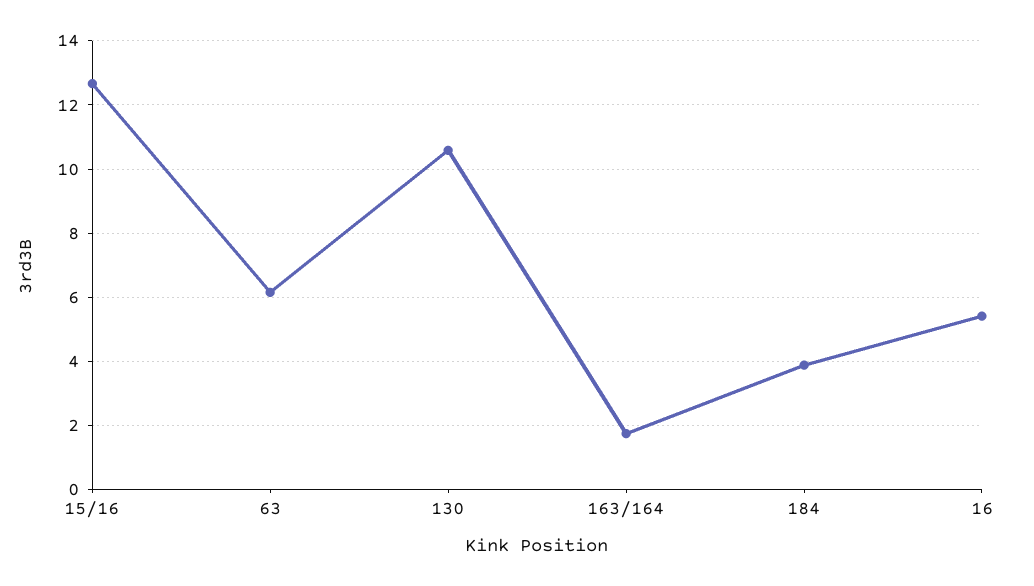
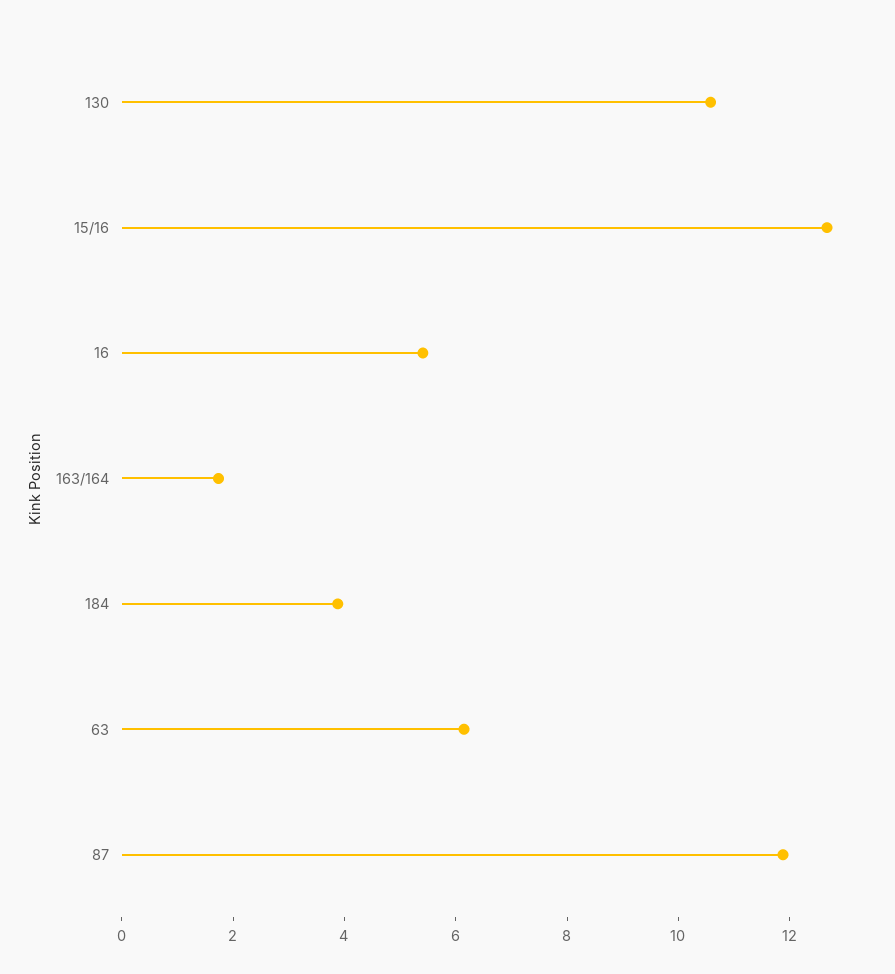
  {
    "15/16": 12.6,
    "63": 6.2,
    "130": 10.6,
    "163/164": 1.8,
    "184": 3.8,
-   "16": 5.4
+   "16": 5.4,
+   "87": 12
  }

